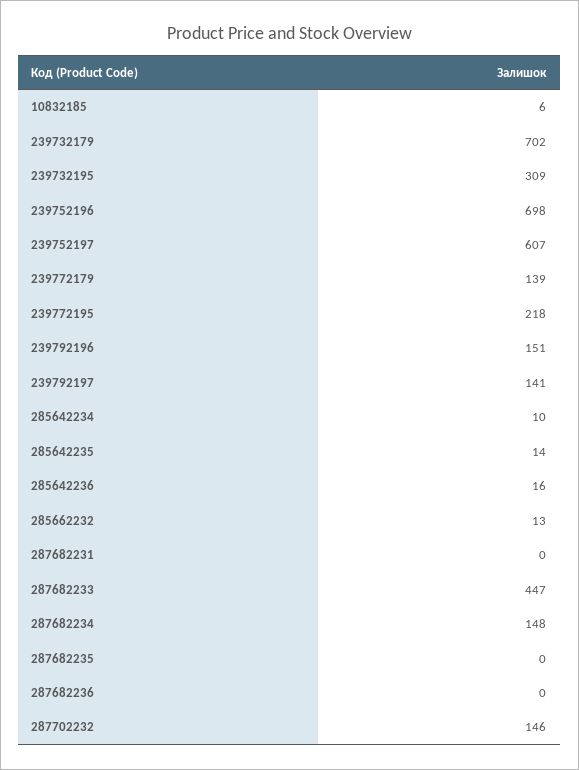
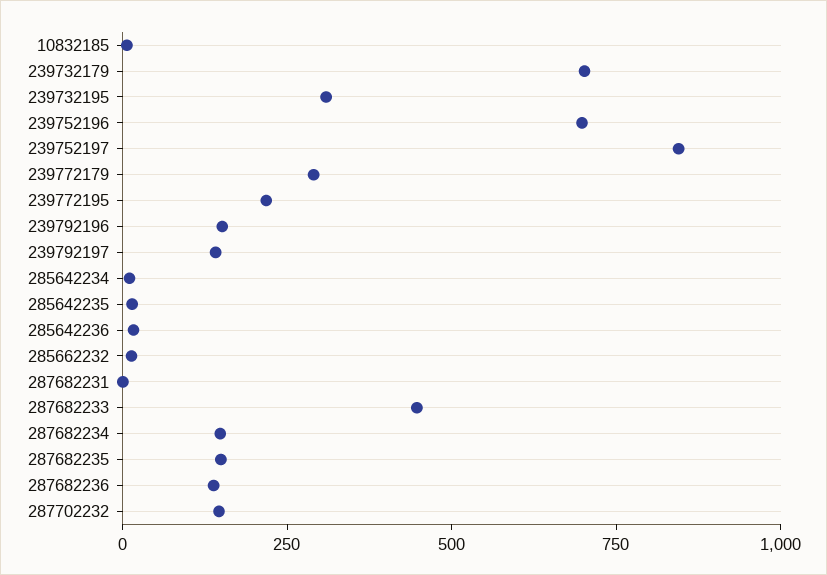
  {
    "10832185": 6,
    "239732179": 702,
    "239732195": 309,
    "239752196": 698,
-   "239752197": 607,
+   "239752197": 850,
-   "239772179": 139,
+   "239772179": 300,
    "239772195": 218,
    "239792196": 151,
    "239792197": 141,
    "285642234": 10,
    "285642235": 14,
    "285642236": 16,
    "285662232": 13,
    "287682231": 0,
    "287682233": 447,
    "287682234": 148,
-   "287682235": 0,
+   "287682235": 150,
-   "287682236": 0,
+   "287682236": 150,
    "287702232": 146
  }

